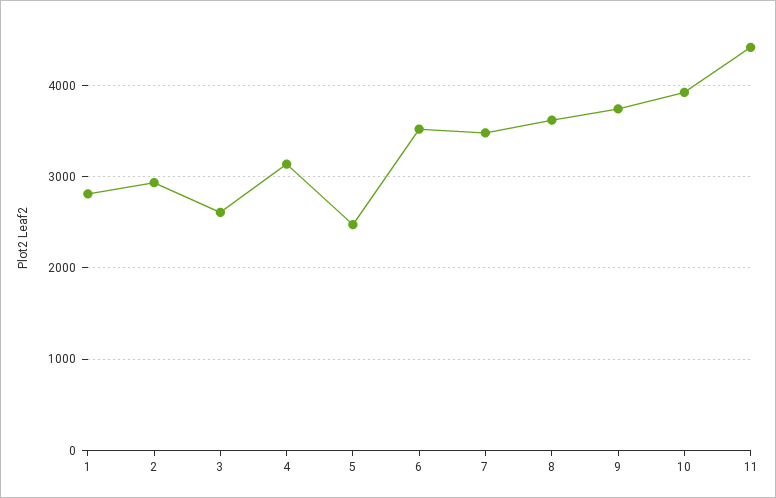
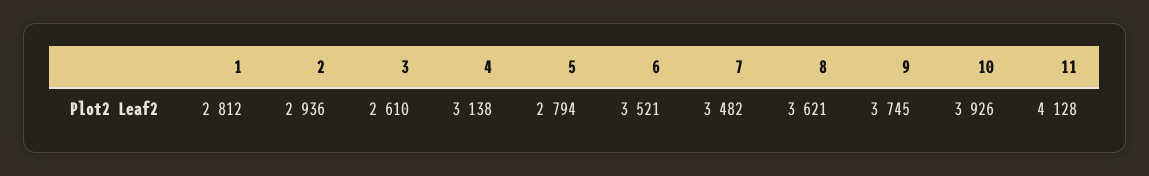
  {
    "1": 2812,
    "2": 2936,
    "3": 2610,
    "4": 3138,
-   "5": 2500,
+   "5": 2794,
    "6": 3521,
    "7": 3482,
    "8": 3621,
    "9": 3745,
    "10": 3926,
-   "11": 4400
+   "11": 4128
  }

